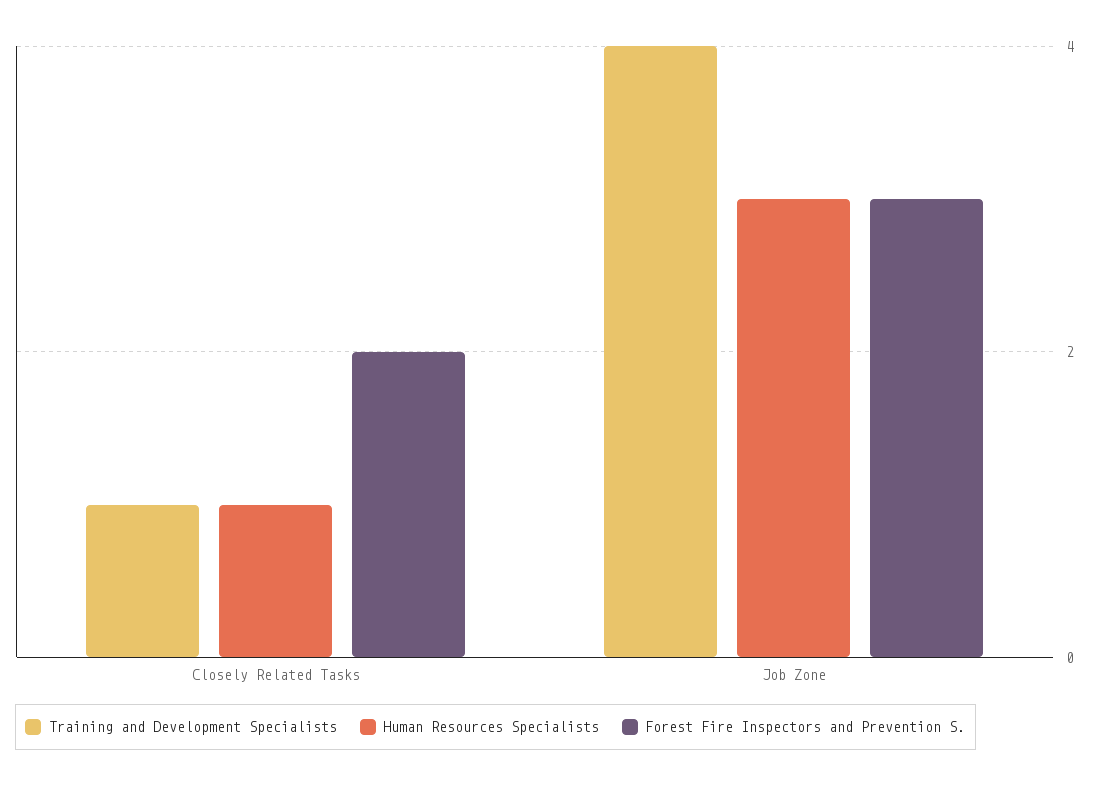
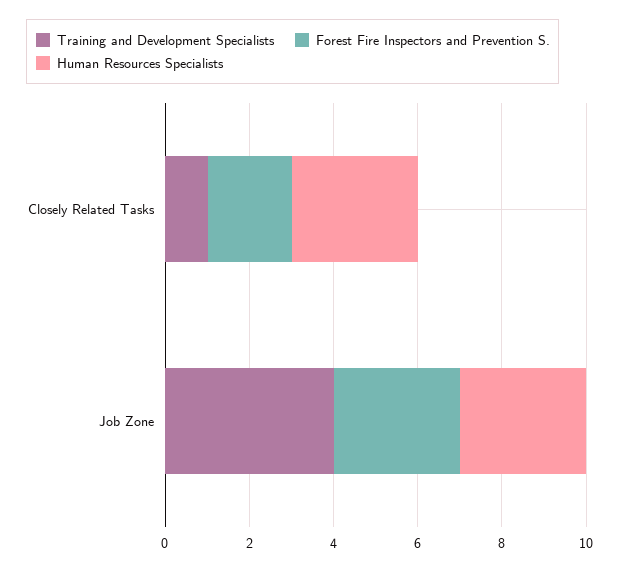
  {
    "Training and Development Specialists": {
      "Closely Related Tasks": 1,
      "Job Zone": 4
    },
    "Human Resources Specialists": {
-     "Closely Related Tasks": 1,
+     "Closely Related Tasks": 3,
      "Job Zone": 3
    },
    "Forest Fire Inspectors and Prevention S.": {
      "Closely Related Tasks": 2,
      "Job Zone": 3
    }
  }

